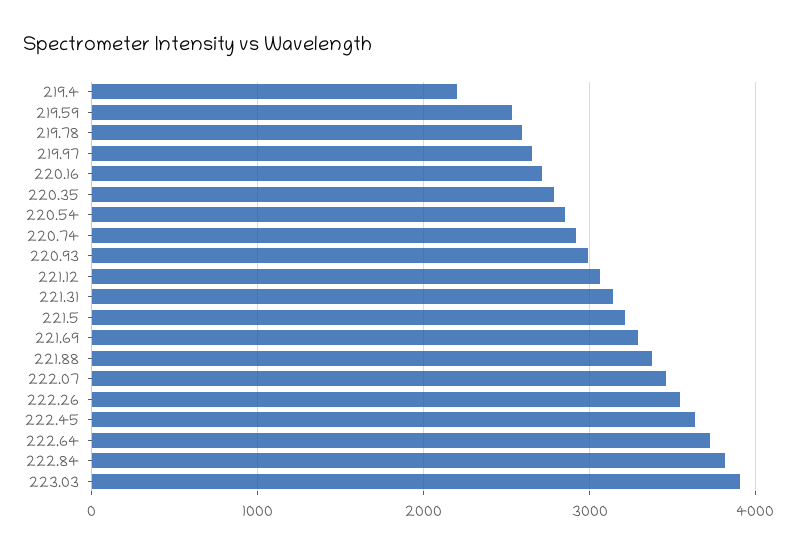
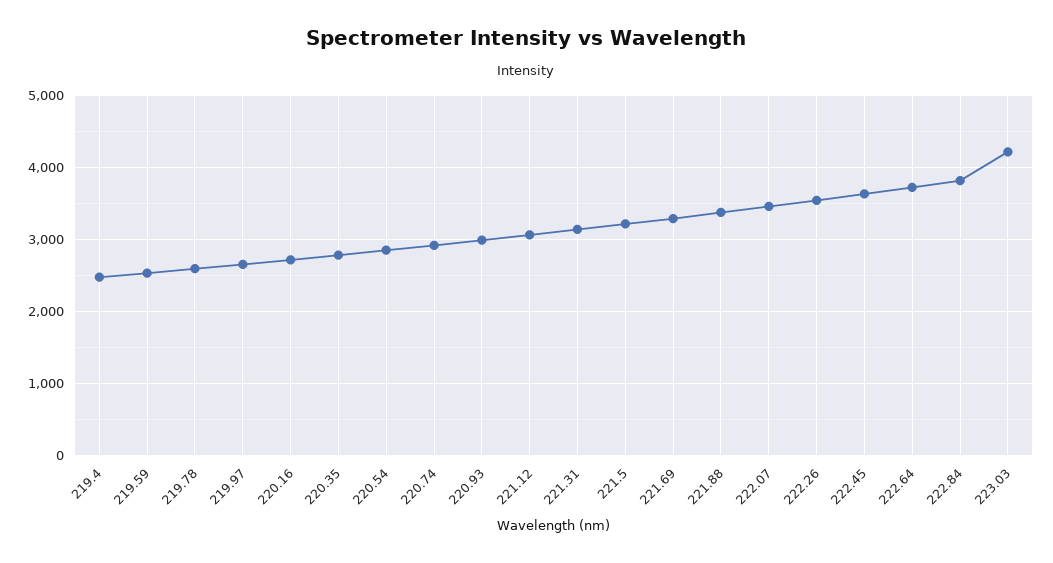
  {
-   "219.4": 2200,
+   "219.4": 2500,
    "219.59": 2500,
    "219.78": 2600,
    "219.97": 2700,
    "220.16": 2700,
    "220.35": 2800,
    "220.54": 2900,
    "220.74": 2900,
    "220.93": 3000,
    "221.12": 3100,
    "221.31": 3100,
    "221.5": 3200,
    "221.69": 3300,
    "221.88": 3400,
    "222.07": 3500,
    "222.26": 3500,
    "222.45": 3600,
    "222.64": 3700,
    "222.84": 3800,
-   "223.03": 3900
+   "223.03": 4200
  }

